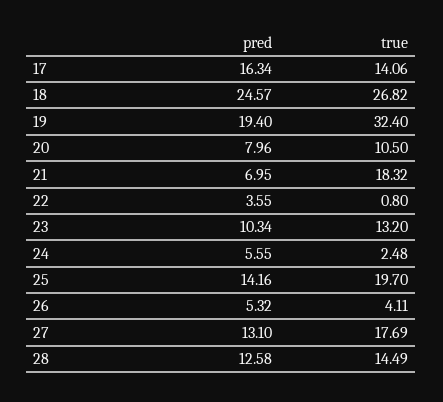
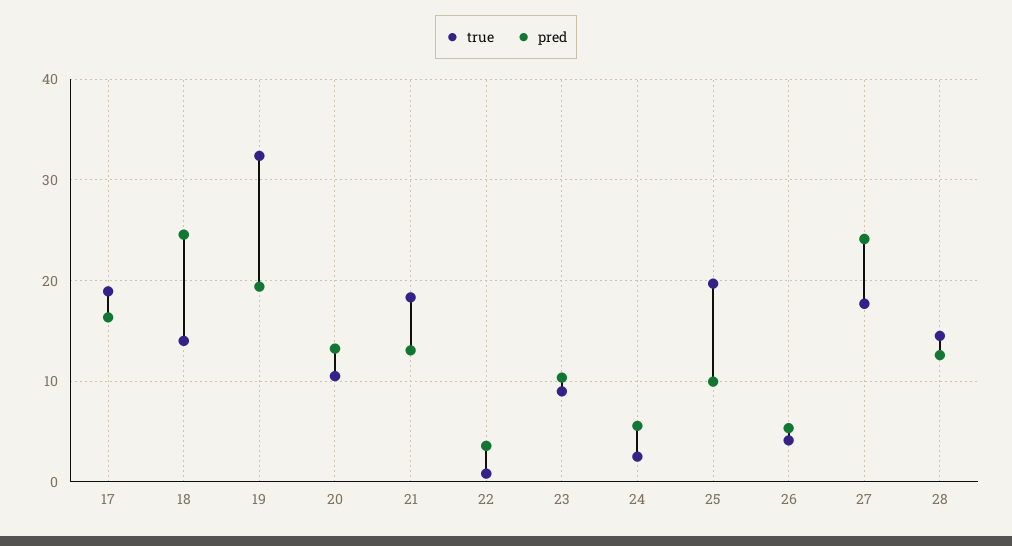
  {
    "pred": {
      "17": 16.34,
      "18": 24.57,
      "19": 19.4,
-     "20": 7.96,
+     "20": 13,
-     "21": 6.95,
+     "21": 13,
      "22": 3.55,
      "23": 10.34,
      "24": 5.55,
-     "25": 14.16,
+     "25": 10,
      "26": 5.32,
-     "27": 13.1,
+     "27": 24,
      "28": 12.58
    },
    "true": {
-     "17": 14.06,
+     "17": 19,
-     "18": 26.82,
+     "18": 14,
      "19": 32.4,
      "20": 10.5,
      "21": 18.32,
      "22": 0.8,
-     "23": 13.2,
+     "23": 9,
      "24": 2.48,
      "25": 19.7,
      "26": 4.11,
      "27": 17.69,
      "28": 14.49
    }
  }

